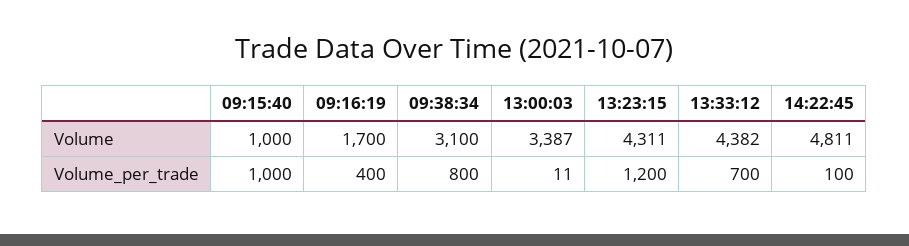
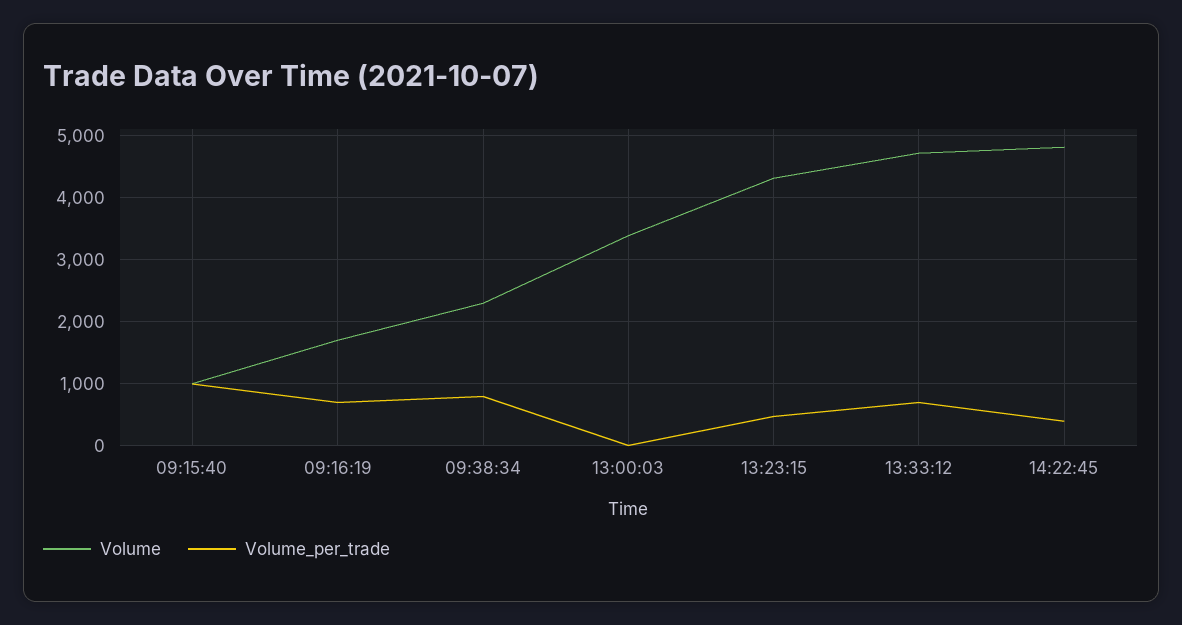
  {
    "Volume": {
      "09:15:40": 1000,
      "09:16:19": 1700,
-     "09:38:34": 3100,
+     "09:38:34": 2300,
      "13:00:03": 3387,
      "13:23:15": 4311,
-     "13:33:12": 4382,
+     "13:33:12": 4700,
      "14:22:45": 4811
    },
    "Volume_per_trade": {
      "09:15:40": 1000,
-     "09:16:19": 400,
+     "09:16:19": 700,
      "09:38:34": 800,
      "13:00:03": 11,
-     "13:23:15": 1200,
+     "13:23:15": 500,
      "13:33:12": 700,
-     "14:22:45": 100
+     "14:22:45": 400
    }
  }

